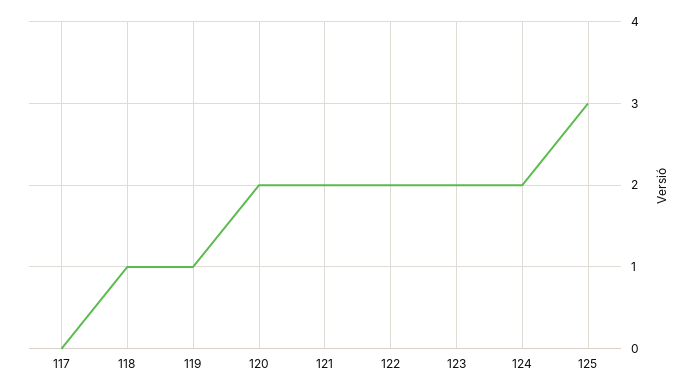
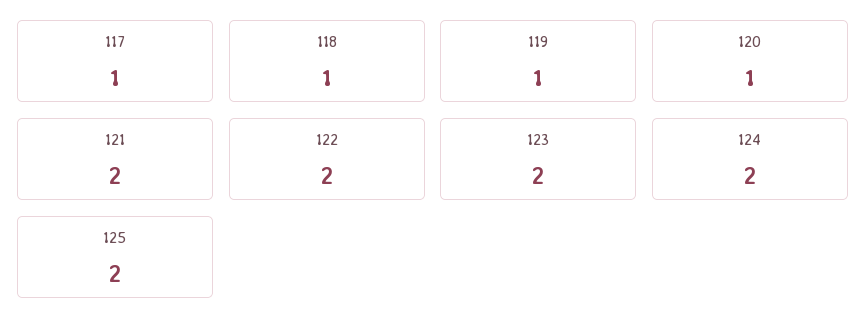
  {
-   "117": 0,
+   "117": 1,
    "118": 1,
    "119": 1,
-   "120": 2,
+   "120": 1,
    "121": 2,
    "122": 2,
    "123": 2,
    "124": 2,
-   "125": 3
+   "125": 2
  }

